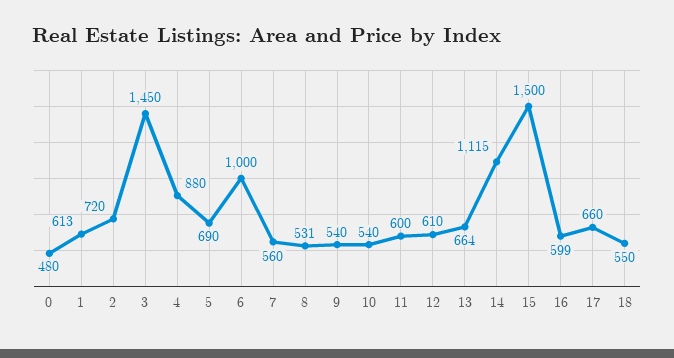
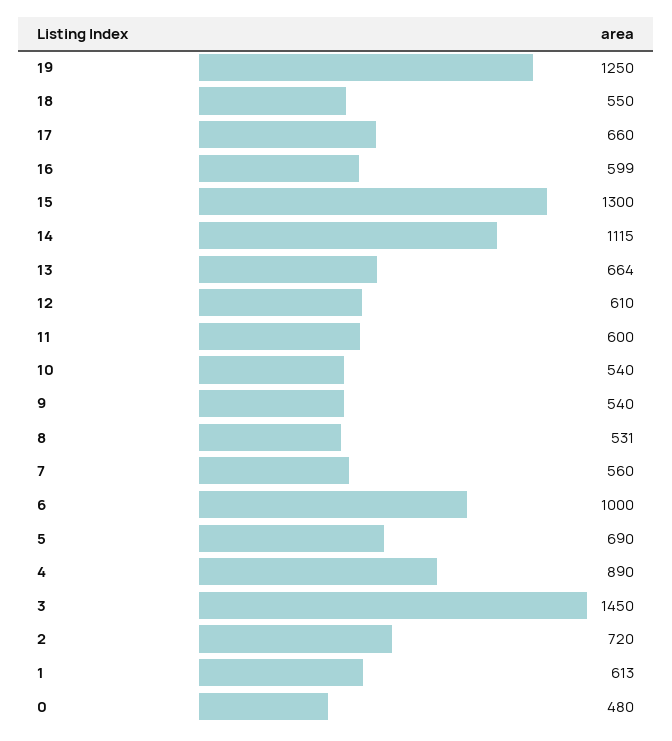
  {
    "0": 480,
    "1": 613,
    "2": 720,
    "3": 1450,
-   "4": 880,
+   "4": 890,
    "5": 690,
    "6": 1000,
    "7": 560,
    "8": 531,
    "9": 540,
    "10": 540,
    "11": 600,
    "12": 610,
    "13": 664,
    "14": 1115,
-   "15": 1500,
+   "15": 1300,
    "16": 599,
    "17": 660,
-   "18": 550
+   "18": 550,
+   "19": 1250
  }

